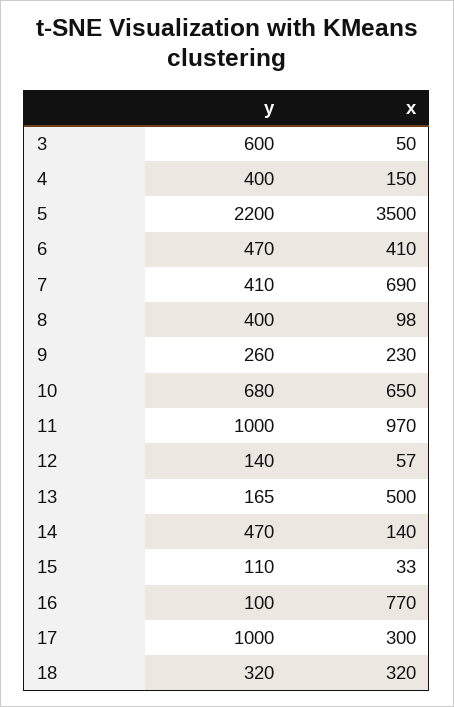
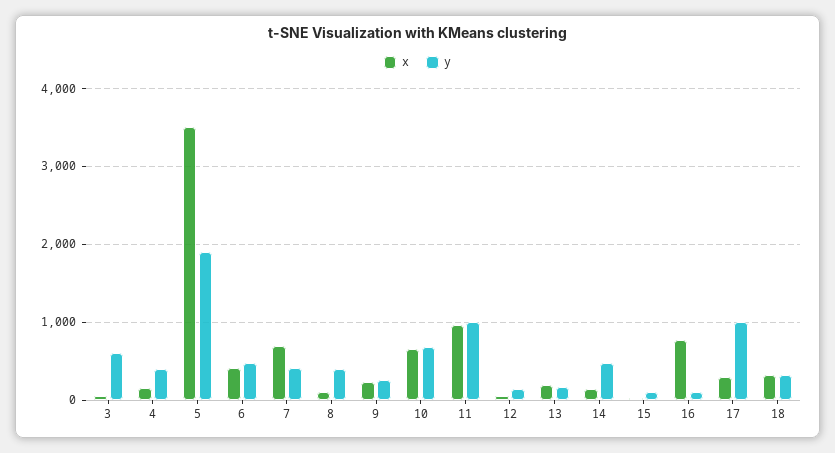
  {
    "y": {
      "3": 600,
      "4": 400,
-     "5": 2200,
+     "5": 1900,
      "6": 470,
      "7": 410,
      "8": 400,
      "9": 260,
      "10": 680,
      "11": 1000,
      "12": 140,
      "13": 165,
      "14": 470,
      "15": 110,
      "16": 100,
      "17": 1000,
      "18": 320
    },
    "x": {
      "3": 50,
      "4": 150,
      "5": 3500,
      "6": 410,
      "7": 690,
      "8": 98,
      "9": 230,
      "10": 650,
      "11": 970,
      "12": 57,
-     "13": 500,
+     "13": 200,
      "14": 140,
      "15": 33,
      "16": 770,
      "17": 300,
      "18": 320
    }
  }

